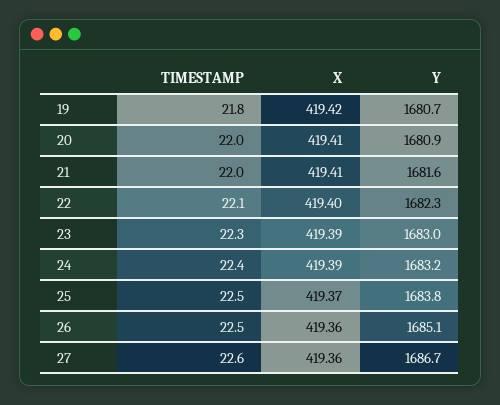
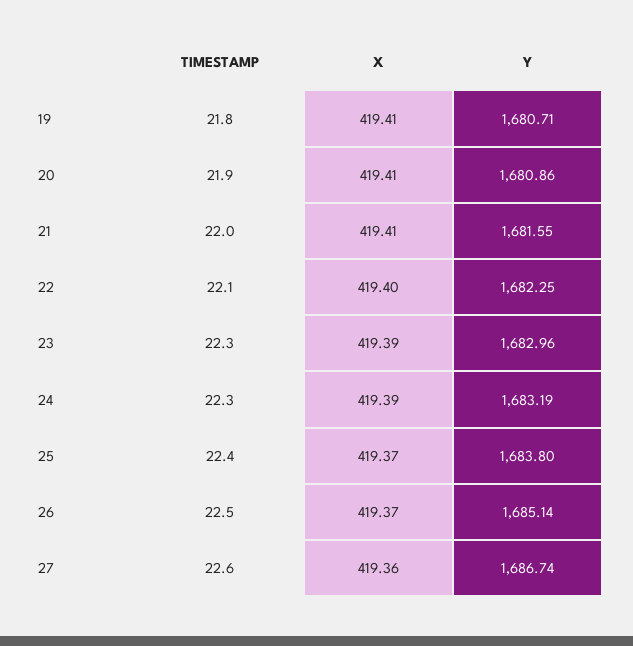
  {
    "TIMESTAMP": {
      "19": 21.8,
-     "20": 22,
+     "20": 21.9,
      "21": 22,
      "22": 22.1,
      "23": 22.3,
-     "24": 22.4,
+     "24": 22.3,
-     "25": 22.5,
+     "25": 22.4,
      "26": 22.5,
      "27": 22.6
    },
    "X": {
-     "19": 419.42,
+     "19": 419.41,
      "20": 419.41,
      "21": 419.41,
      "22": 419.4,
      "23": 419.39,
      "24": 419.39,
      "25": 419.37,
-     "26": 419.36,
+     "26": 419.37,
      "27": 419.36
    },
    "Y": {
      "19": 1680.71,
      "20": 1680.86,
      "21": 1681.55,
      "22": 1682.25,
      "23": 1682.96,
      "24": 1683.19,
      "25": 1683.8,
      "26": 1685.14,
      "27": 1686.74
    }
  }

